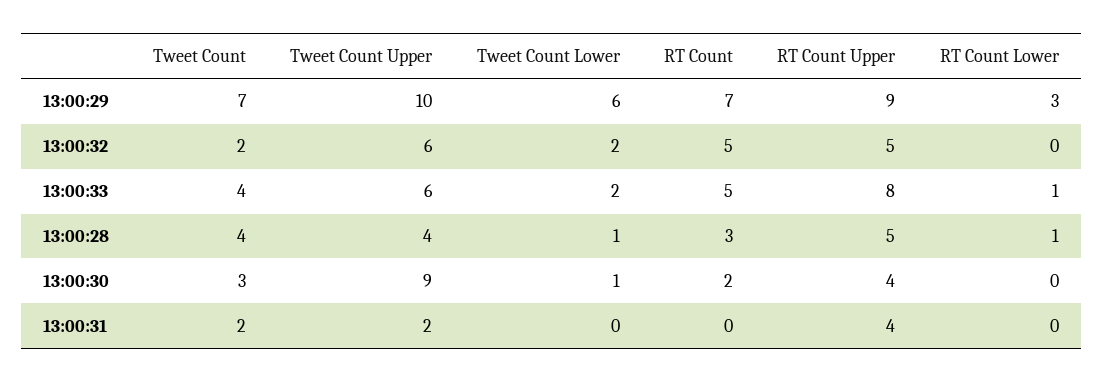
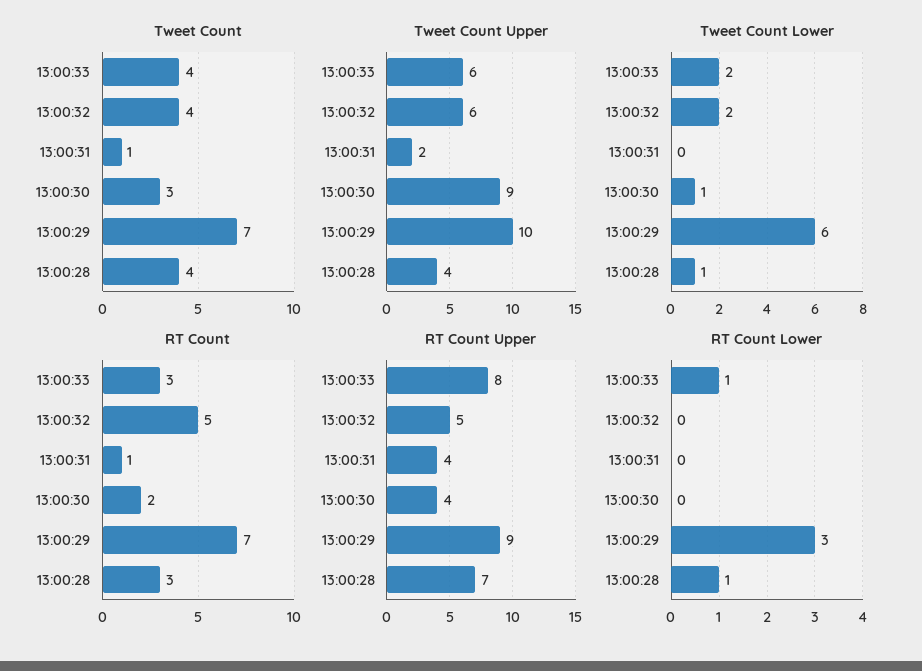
  {
    "Tweet Count": {
      "13:00:29": 7,
-     "13:00:32": 2,
+     "13:00:32": 4,
      "13:00:33": 4,
      "13:00:28": 4,
      "13:00:30": 3,
-     "13:00:31": 2
+     "13:00:31": 1
    },
    "Tweet Count Upper": {
      "13:00:29": 10,
      "13:00:32": 6,
      "13:00:33": 6,
      "13:00:28": 4,
      "13:00:30": 9,
      "13:00:31": 2
    },
    "Tweet Count Lower": {
      "13:00:29": 6,
      "13:00:32": 2,
      "13:00:33": 2,
      "13:00:28": 1,
      "13:00:30": 1,
      "13:00:31": 0
    },
    "RT Count": {
      "13:00:29": 7,
      "13:00:32": 5,
-     "13:00:33": 5,
+     "13:00:33": 3,
      "13:00:28": 3,
      "13:00:30": 2,
-     "13:00:31": 0
+     "13:00:31": 1
    },
    "RT Count Upper": {
      "13:00:29": 9,
      "13:00:32": 5,
      "13:00:33": 8,
-     "13:00:28": 5,
+     "13:00:28": 7,
      "13:00:30": 4,
      "13:00:31": 4
    },
    "RT Count Lower": {
      "13:00:29": 3,
      "13:00:32": 0,
      "13:00:33": 1,
      "13:00:28": 1,
      "13:00:30": 0,
      "13:00:31": 0
    }
  }

